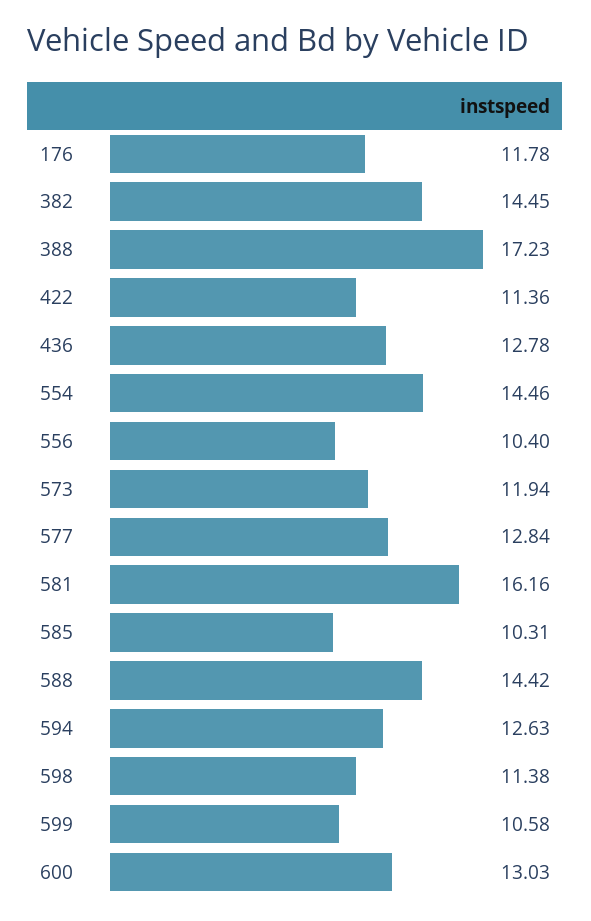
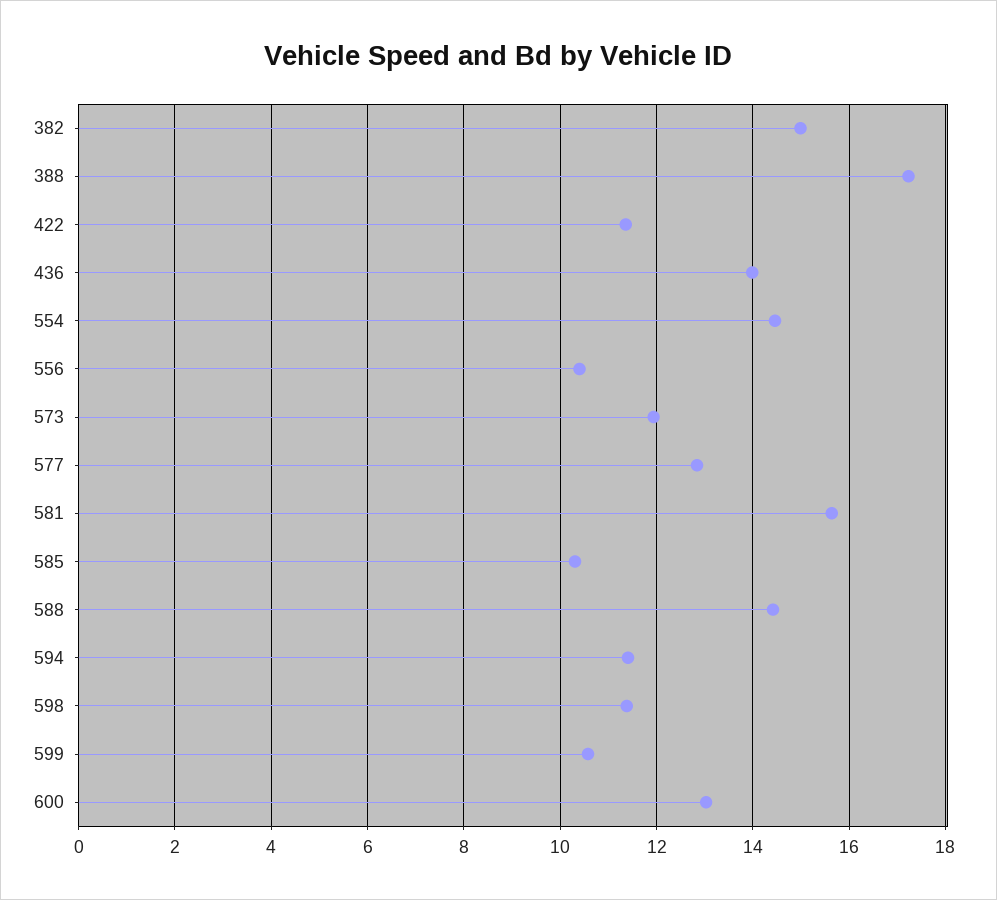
  {
-   "176": 11.78,
-   "382": 14.45,
+   "382": 15,
    "388": 17.23,
    "422": 11.36,
-   "436": 12.78,
+   "436": 14,
    "554": 14.46,
    "556": 10.4,
    "573": 11.94,
    "577": 12.84,
-   "581": 16.16,
+   "581": 15.6,
    "585": 10.31,
    "588": 14.42,
-   "594": 12.63,
+   "594": 11.4,
    "598": 11.38,
    "599": 10.58,
    "600": 13.03
  }

